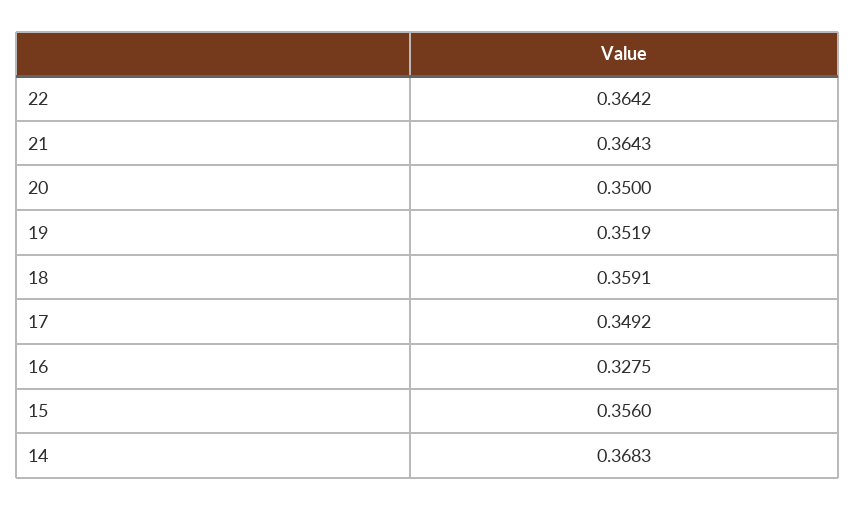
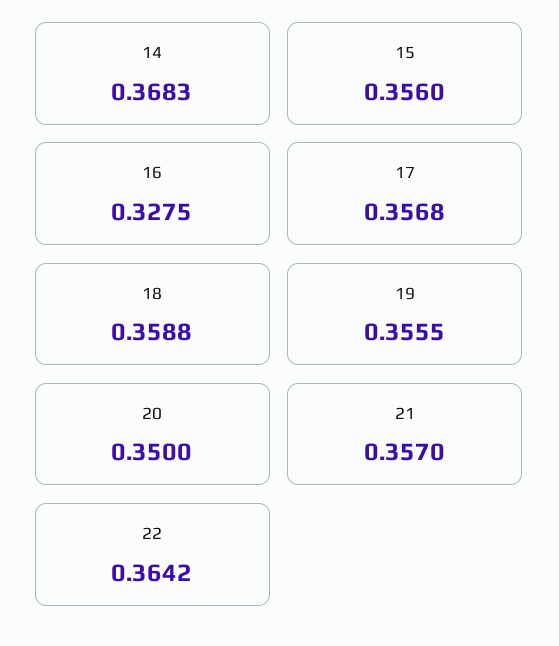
  {
    "22": 0.3642,
-   "21": 0.3643,
+   "21": 0.357,
    "20": 0.35,
-   "19": 0.3519,
+   "19": 0.3555,
-   "18": 0.3591,
+   "18": 0.3588,
-   "17": 0.3492,
+   "17": 0.3568,
    "16": 0.3275,
    "15": 0.356,
    "14": 0.3683
  }

